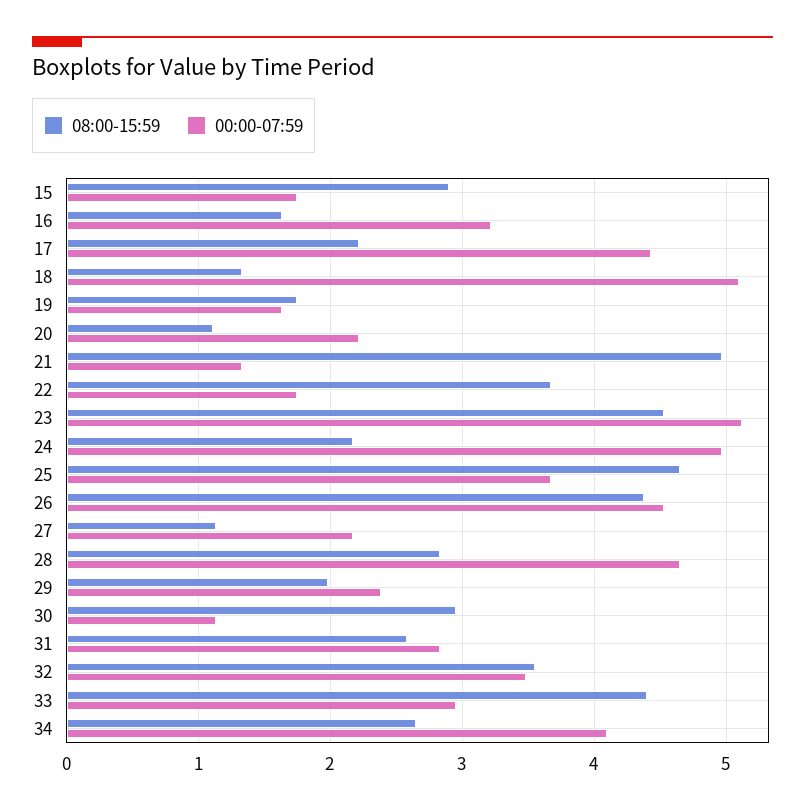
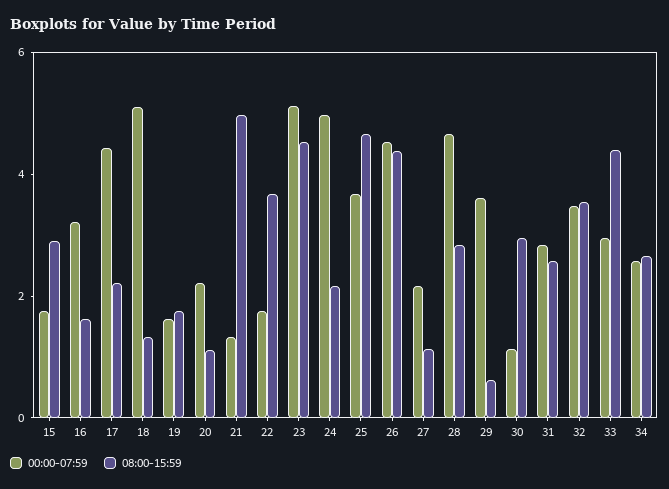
  {
    "08:00-15:59": {
      "15": 2.9,
      "16": 1.6,
      "17": 2.2,
      "18": 1.3,
      "19": 1.8,
      "20": 1.1,
      "21": 5,
      "22": 3.7,
      "23": 4.5,
      "24": 2.2,
      "25": 4.7,
      "26": 4.4,
      "27": 1.1,
      "28": 2.8,
-     "29": 2,
+     "29": 0.5,
      "30": 3,
      "31": 2.6,
      "32": 3.6,
      "33": 4.4,
      "34": 2.7
    },
    "00:00-07:59": {
      "15": 1.8,
      "16": 3.2,
      "17": 4.4,
      "18": 5.1,
      "19": 1.6,
      "20": 2.2,
      "21": 1.3,
      "22": 1.8,
      "23": 5.1,
      "24": 5,
      "25": 3.7,
      "26": 4.5,
      "27": 2.2,
      "28": 4.7,
-     "29": 2.4,
+     "29": 3.5,
      "30": 1.1,
      "31": 2.8,
      "32": 3.5,
      "33": 3,
-     "34": 4.1
+     "34": 2.5
    }
  }

